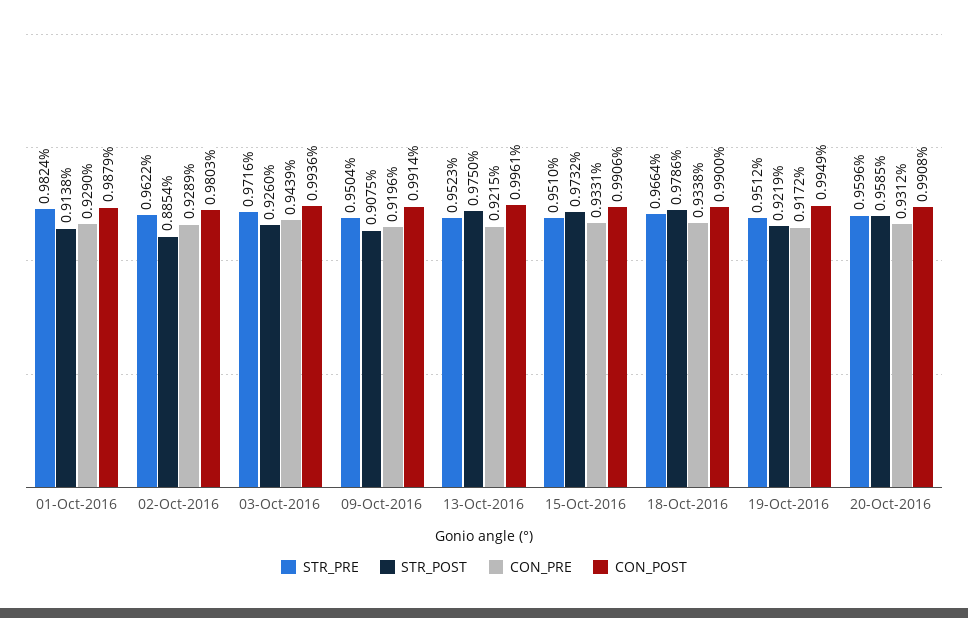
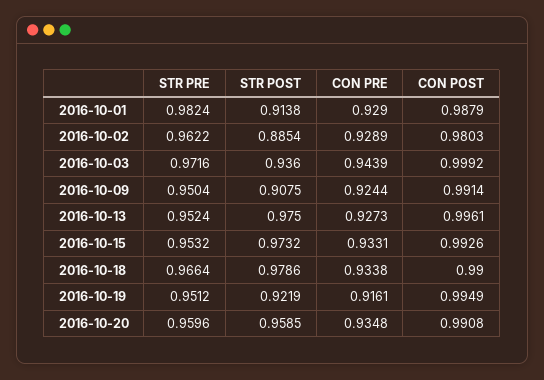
  {
    "STR_PRE": {
      "01-Oct-2016": 0.9824,
      "02-Oct-2016": 0.9622,
      "03-Oct-2016": 0.9716,
      "09-Oct-2016": 0.9504,
-     "13-Oct-2016": 0.9523,
+     "13-Oct-2016": 0.9524,
-     "15-Oct-2016": 0.951,
+     "15-Oct-2016": 0.9532,
      "18-Oct-2016": 0.9664,
      "19-Oct-2016": 0.9512,
      "20-Oct-2016": 0.9596
    },
    "STR_POST": {
      "01-Oct-2016": 0.9138,
      "02-Oct-2016": 0.8854,
-     "03-Oct-2016": 0.926,
+     "03-Oct-2016": 0.936,
      "09-Oct-2016": 0.9075,
      "13-Oct-2016": 0.975,
      "15-Oct-2016": 0.9732,
      "18-Oct-2016": 0.9786,
      "19-Oct-2016": 0.9219,
      "20-Oct-2016": 0.9585
    },
    "CON_PRE": {
      "01-Oct-2016": 0.929,
      "02-Oct-2016": 0.9289,
      "03-Oct-2016": 0.9439,
-     "09-Oct-2016": 0.9196,
+     "09-Oct-2016": 0.9244,
-     "13-Oct-2016": 0.9215,
+     "13-Oct-2016": 0.9273,
      "15-Oct-2016": 0.9331,
      "18-Oct-2016": 0.9338,
-     "19-Oct-2016": 0.9172,
+     "19-Oct-2016": 0.9161,
-     "20-Oct-2016": 0.9312
+     "20-Oct-2016": 0.9348
    },
    "CON_POST": {
      "01-Oct-2016": 0.9879,
      "02-Oct-2016": 0.9803,
-     "03-Oct-2016": 0.9936,
+     "03-Oct-2016": 0.9992,
      "09-Oct-2016": 0.9914,
      "13-Oct-2016": 0.9961,
-     "15-Oct-2016": 0.9906,
+     "15-Oct-2016": 0.9926,
      "18-Oct-2016": 0.99,
      "19-Oct-2016": 0.9949,
      "20-Oct-2016": 0.9908
    }
  }

